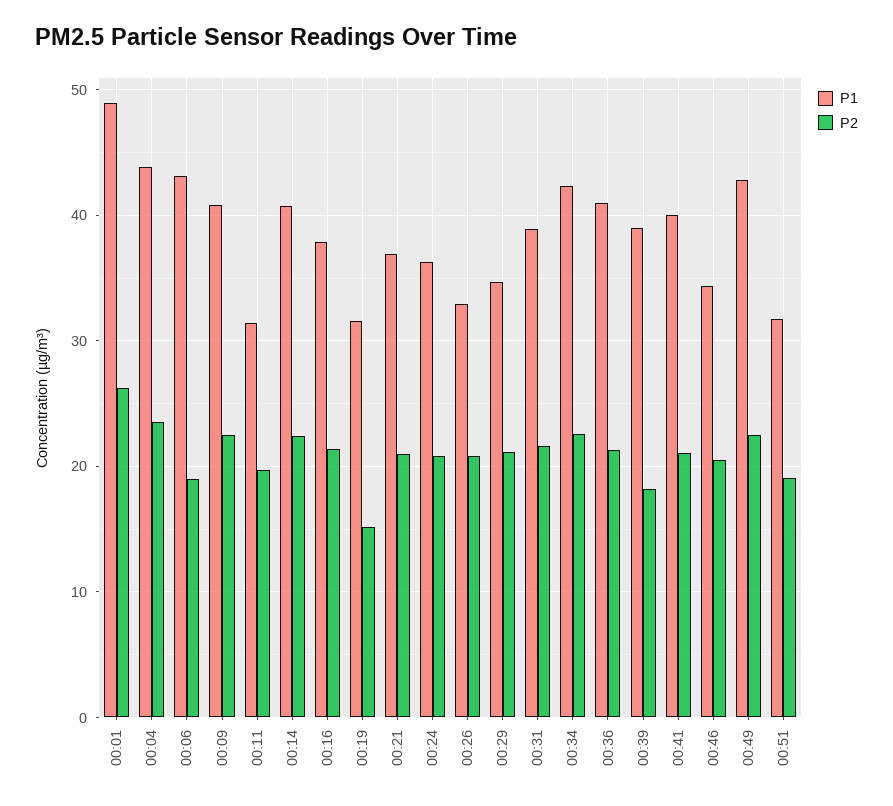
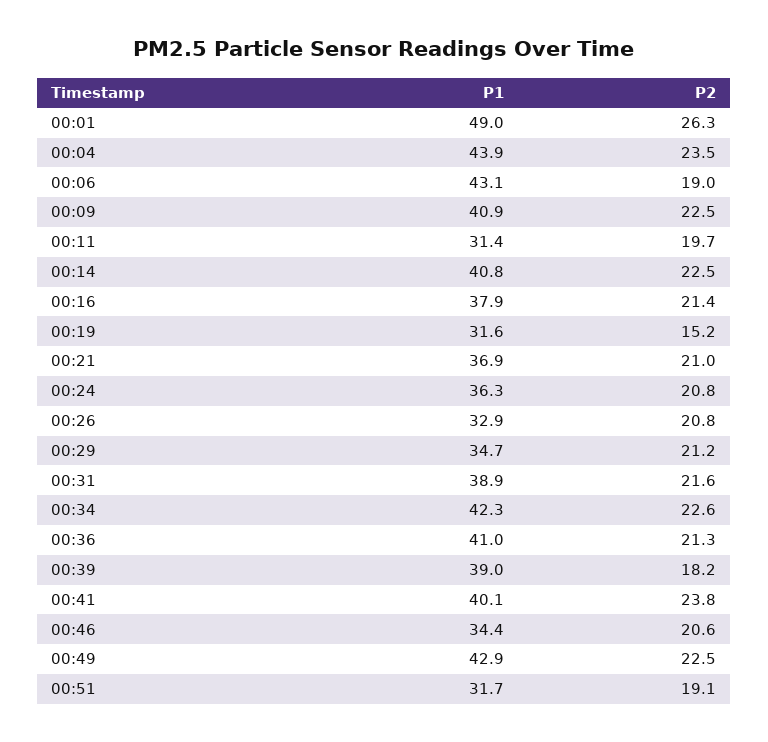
  {
    "P1": {
      "00:01": 49,
      "00:04": 43.9,
      "00:06": 43.1,
      "00:09": 40.9,
      "00:11": 31.4,
      "00:14": 40.8,
      "00:16": 37.9,
      "00:19": 31.6,
      "00:21": 36.9,
      "00:24": 36.3,
      "00:26": 32.9,
      "00:29": 34.7,
      "00:31": 38.9,
      "00:34": 42.3,
      "00:36": 41,
      "00:39": 39,
      "00:41": 40.1,
      "00:46": 34.4,
      "00:49": 42.9,
      "00:51": 31.7
    },
    "P2": {
      "00:01": 26.3,
      "00:04": 23.5,
      "00:06": 19,
      "00:09": 22.5,
      "00:11": 19.7,
      "00:14": 22.5,
      "00:16": 21.4,
      "00:19": 15.2,
      "00:21": 21,
      "00:24": 20.8,
      "00:26": 20.8,
      "00:29": 21.2,
      "00:31": 21.6,
      "00:34": 22.6,
      "00:36": 21.3,
      "00:39": 18.2,
-     "00:41": 21,
+     "00:41": 23.8,
      "00:46": 20.6,
      "00:49": 22.5,
      "00:51": 19.1
    }
  }

